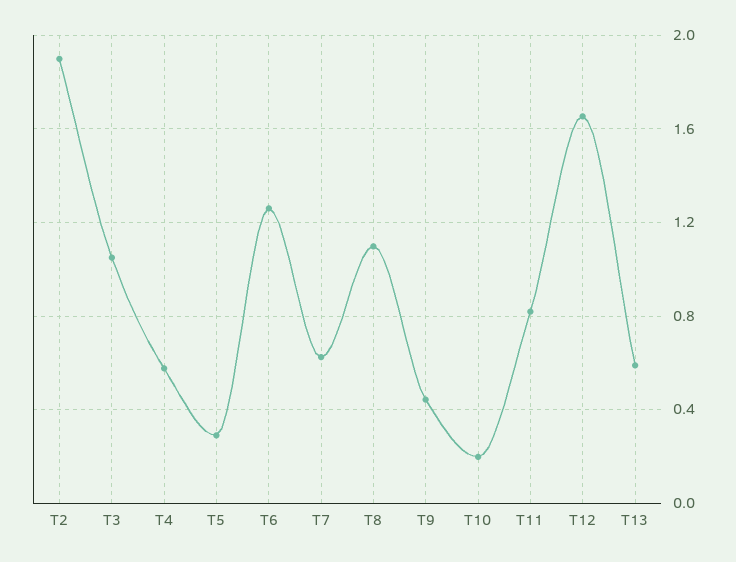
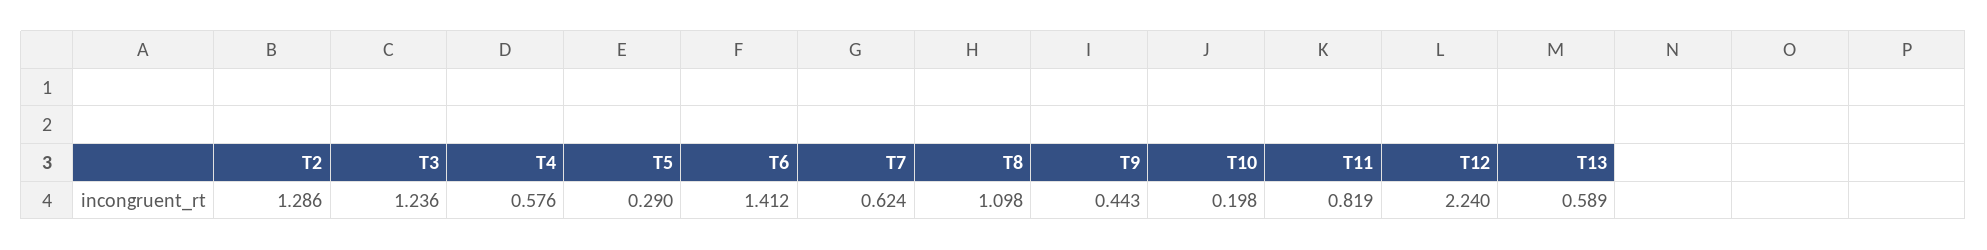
  {
-   "T2": 1.9,
+   "T2": 1.286,
-   "T3": 1.05,
+   "T3": 1.236,
    "T4": 0.576,
    "T5": 0.29,
-   "T6": 1.25,
+   "T6": 1.412,
    "T7": 0.624,
    "T8": 1.098,
    "T9": 0.443,
    "T10": 0.198,
    "T11": 0.819,
-   "T12": 1.65,
+   "T12": 2.24,
    "T13": 0.589
  }

